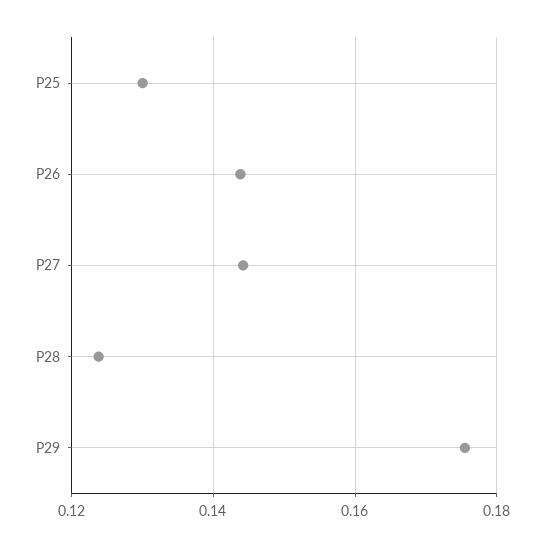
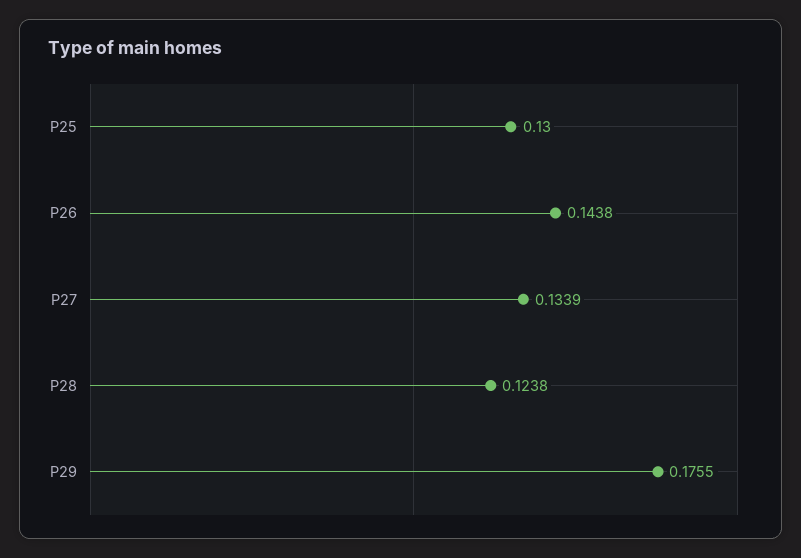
  {
    "P25": 0.13,
    "P26": 0.1438,
-   "P27": 0.144,
+   "P27": 0.1339,
    "P28": 0.1238,
    "P29": 0.1755
  }

